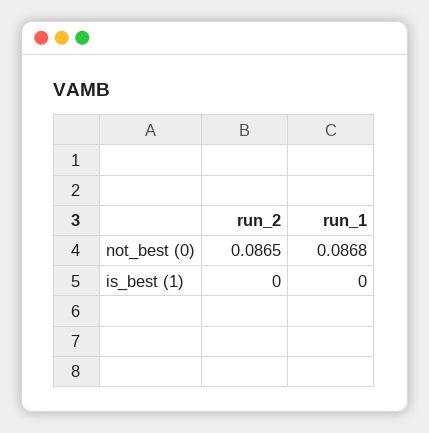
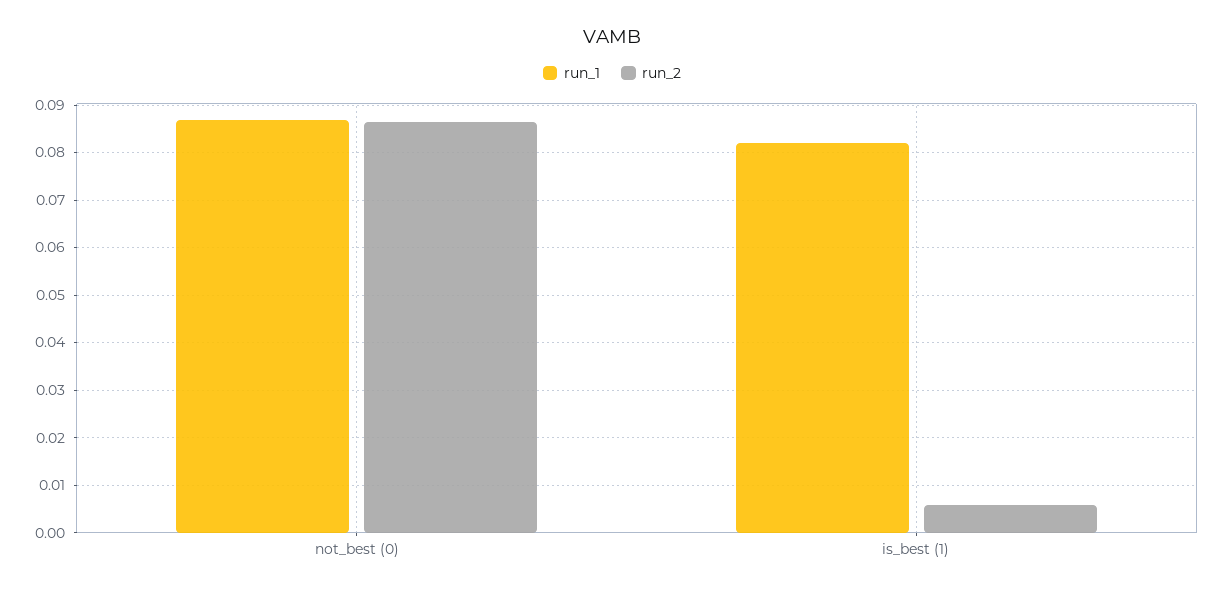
  {
    "run_2": {
      "not_best (0)": 0.0865,
-     "is_best (1)": 0
+     "is_best (1)": 0.006
    },
    "run_1": {
      "not_best (0)": 0.0868,
-     "is_best (1)": 0
+     "is_best (1)": 0.082
    }
  }

